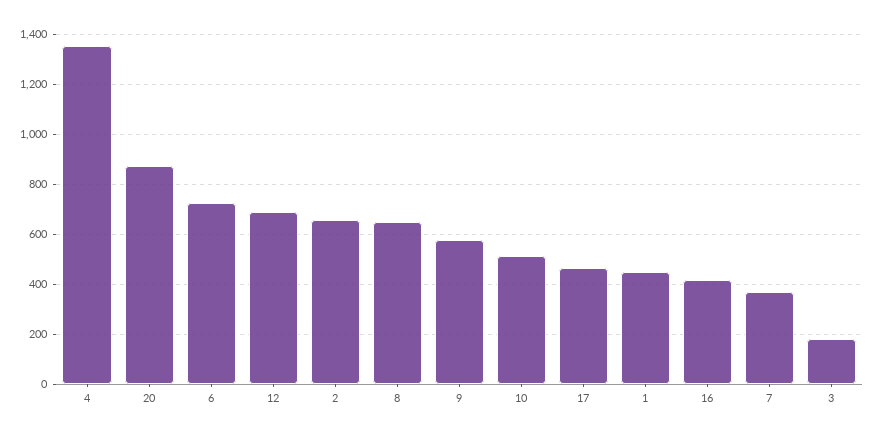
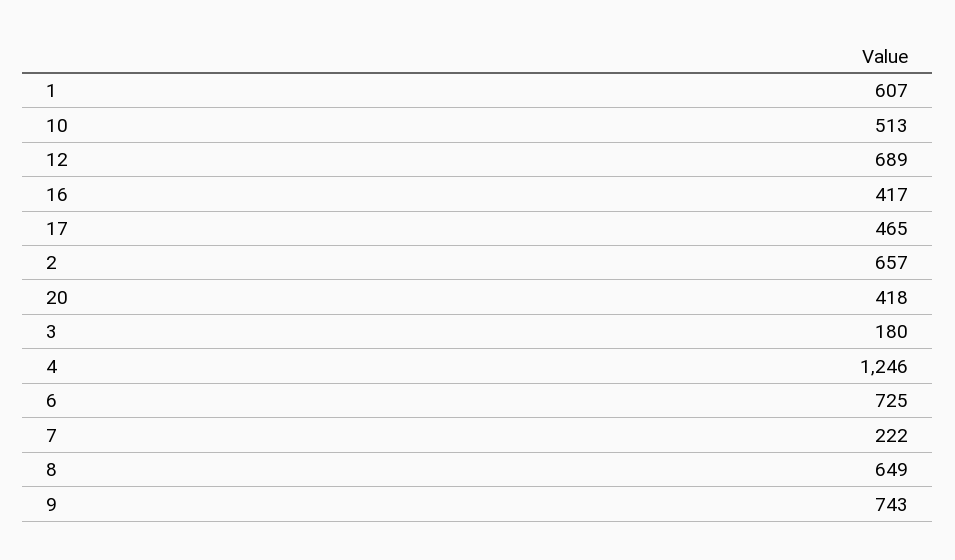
  {
-   "4": 1350,
+   "4": 1246,
-   "20": 875,
+   "20": 418,
    "6": 725,
    "12": 689,
    "2": 657,
    "8": 649,
-   "9": 575,
+   "9": 743,
    "10": 513,
    "17": 465,
-   "1": 450,
+   "1": 607,
    "16": 417,
-   "7": 375,
+   "7": 222,
    "3": 180
  }

